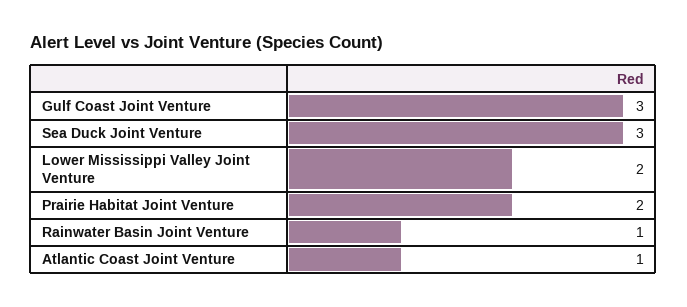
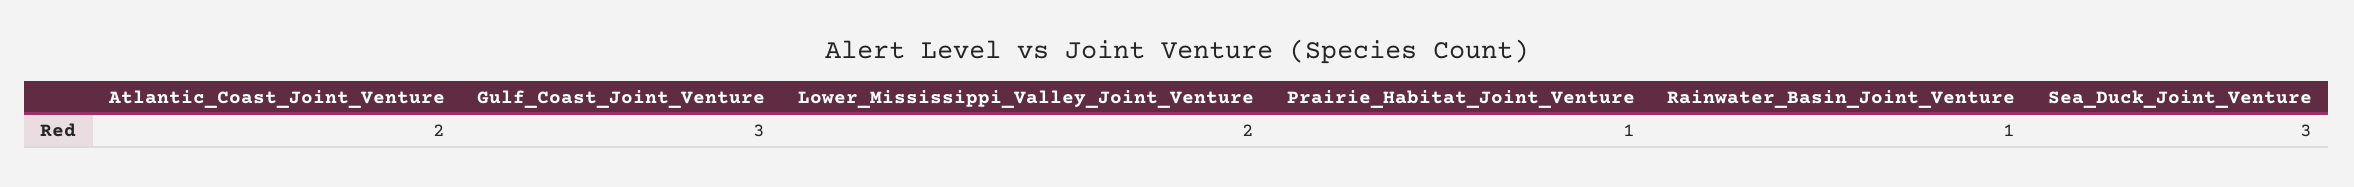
  {
    "Gulf Coast Joint Venture": 3,
    "Sea Duck Joint Venture": 3,
    "Lower Mississippi Valley Joint Venture": 2,
-   "Prairie Habitat Joint Venture": 2,
+   "Prairie Habitat Joint Venture": 1,
    "Rainwater Basin Joint Venture": 1,
-   "Atlantic Coast Joint Venture": 1
+   "Atlantic Coast Joint Venture": 2
  }

